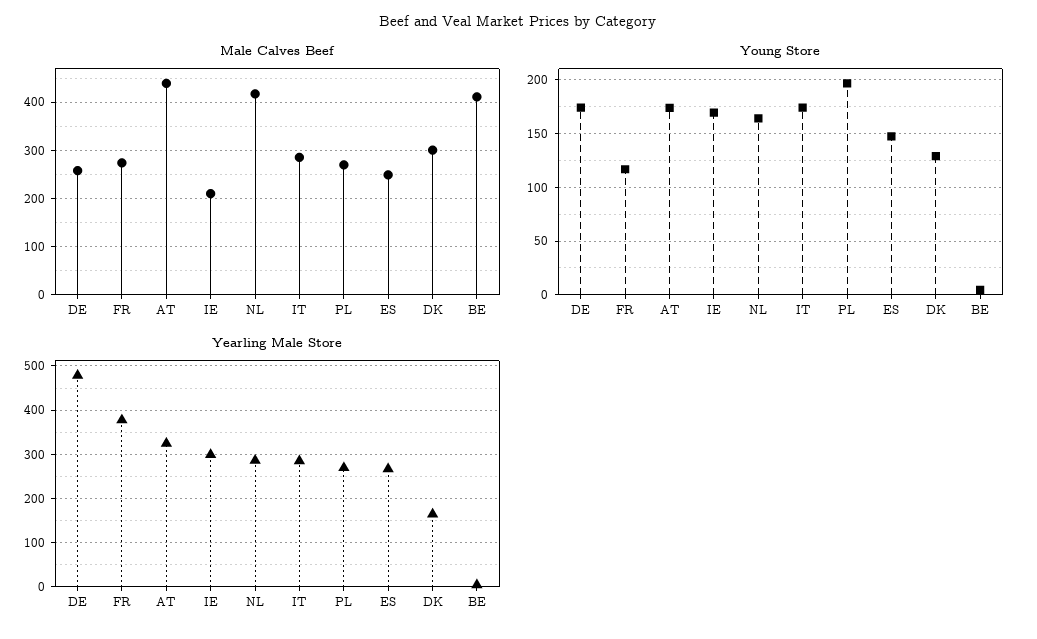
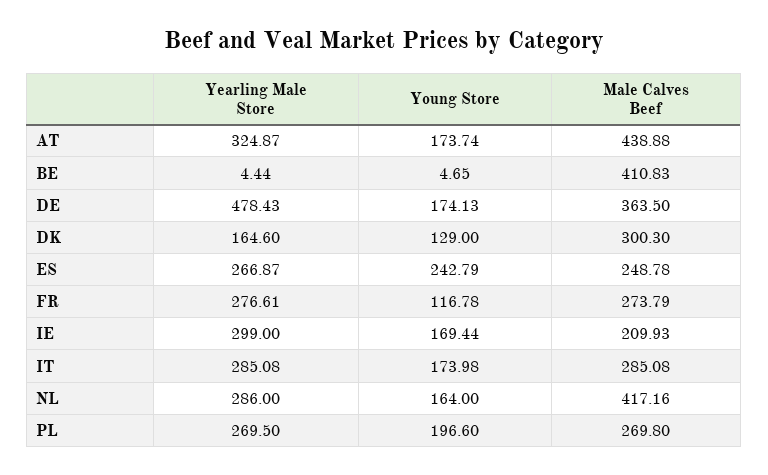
  {
    "Male Calves Beef": {
-     "DE": 260,
+     "DE": 363.5,
      "FR": 273.79,
      "AT": 438.88,
      "IE": 209.93,
      "NL": 417.16,
      "IT": 285.08,
      "PL": 269.8,
      "ES": 248.78,
      "DK": 300.3,
      "BE": 410.83
    },
    "Young Store": {
      "DE": 174.13,
      "FR": 116.78,
      "AT": 173.74,
      "IE": 169.44,
      "NL": 164,
      "IT": 173.98,
      "PL": 196.6,
-     "ES": 150,
+     "ES": 242.79,
      "DK": 129,
      "BE": 4.65
    },
    "Yearling Male Store": {
      "DE": 478.43,
-     "FR": 380,
+     "FR": 276.61,
      "AT": 324.87,
      "IE": 299,
      "NL": 286,
      "IT": 285.08,
      "PL": 269.5,
      "ES": 266.87,
      "DK": 164.6,
      "BE": 4.44
    }
  }

